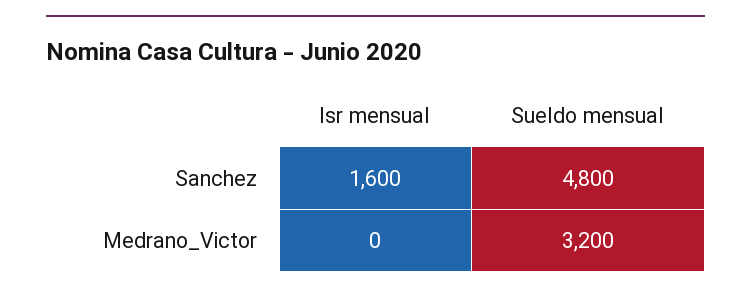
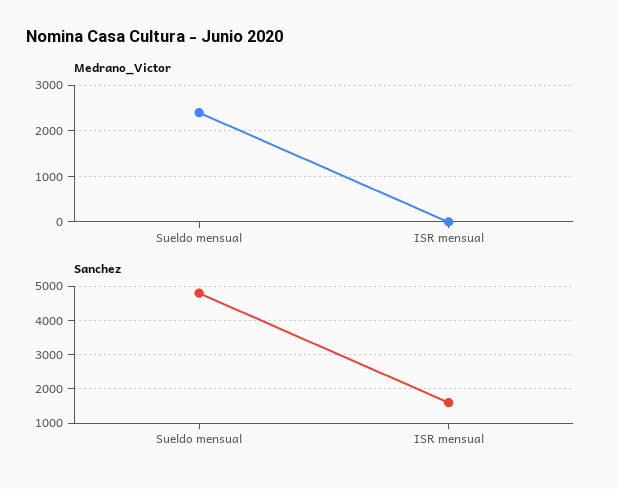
  {
    "Sanchez": {
      "Isr mensual": 1600,
      "Sueldo mensual": 4800
    },
    "Medrano_Victor": {
      "Isr mensual": 0,
-     "Sueldo mensual": 3200
+     "Sueldo mensual": 2400
    }
  }

